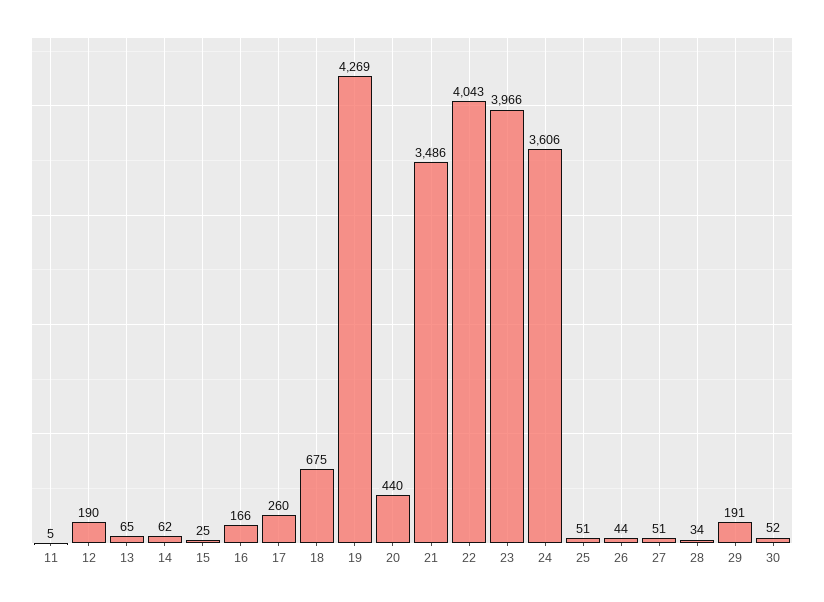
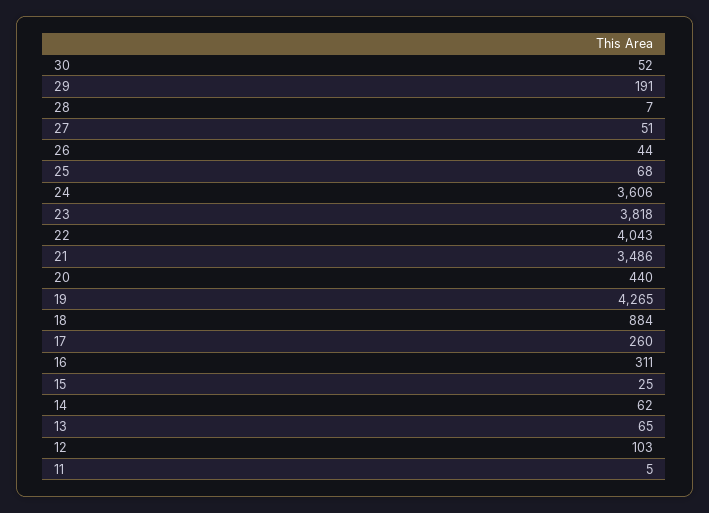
  {
    "11": 5,
-   "12": 190,
+   "12": 103,
    "13": 65,
    "14": 62,
    "15": 25,
-   "16": 166,
+   "16": 311,
    "17": 260,
-   "18": 675,
+   "18": 884,
-   "19": 4269,
+   "19": 4265,
    "20": 440,
    "21": 3486,
    "22": 4043,
-   "23": 3966,
+   "23": 3818,
    "24": 3606,
-   "25": 51,
+   "25": 68,
    "26": 44,
    "27": 51,
-   "28": 34,
+   "28": 7,
    "29": 191,
    "30": 52
  }

